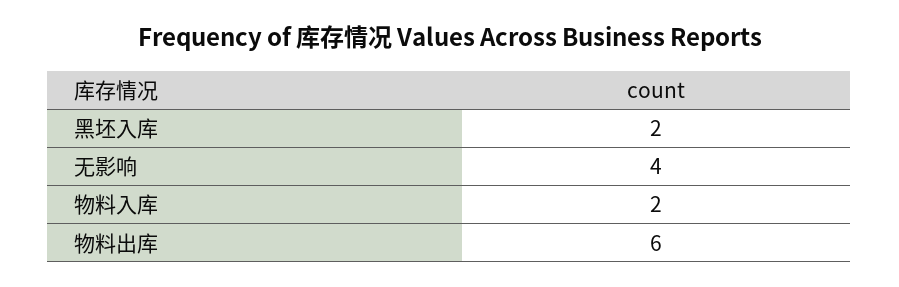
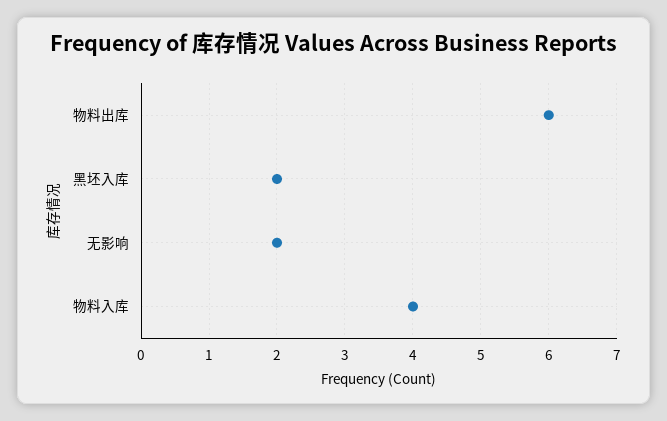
  {
    "黑坯入库": 2,
-   "无影响": 4,
+   "无影响": 2,
-   "物料入库": 2,
+   "物料入库": 4,
    "物料出库": 6
  }

